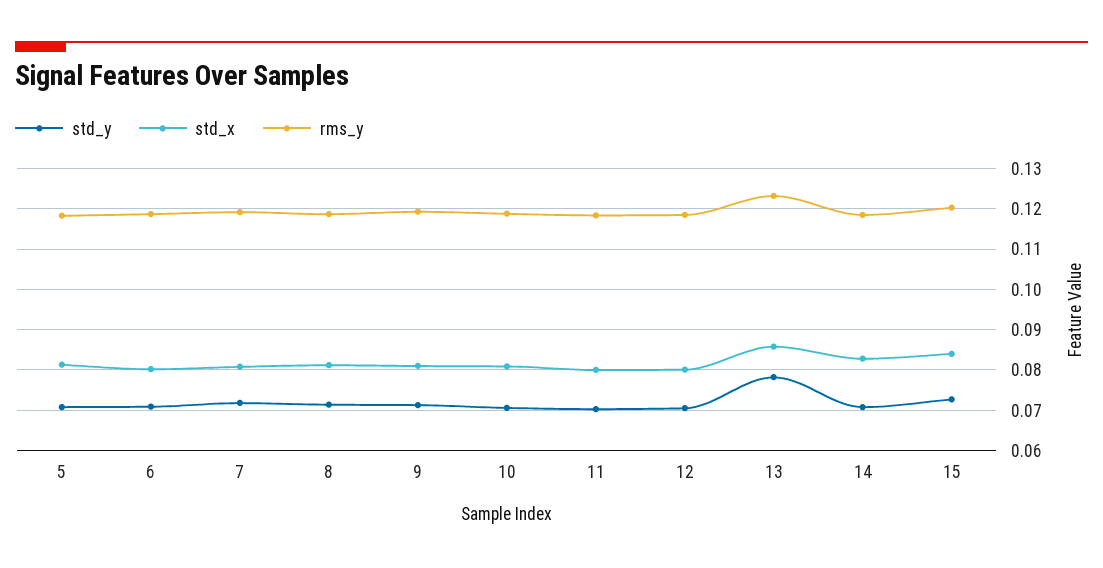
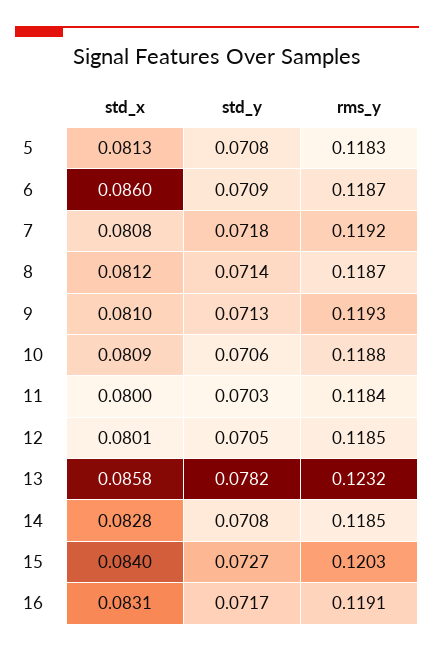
  {
    "std_y": {
      "5": 0.0708,
      "6": 0.0709,
      "7": 0.0718,
      "8": 0.0714,
      "9": 0.0713,
      "10": 0.0706,
      "11": 0.0703,
      "12": 0.0705,
      "13": 0.0782,
      "14": 0.0708,
-     "15": 0.0727
+     "15": 0.0727,
+     "16": 0.0717
    },
    "std_x": {
      "5": 0.0813,
-     "6": 0.08,
+     "6": 0.086,
      "7": 0.0808,
      "8": 0.0812,
      "9": 0.081,
      "10": 0.0809,
      "11": 0.08,
      "12": 0.0801,
      "13": 0.0858,
      "14": 0.0828,
-     "15": 0.084
+     "15": 0.084,
+     "16": 0.0831
    },
    "rms_y": {
      "5": 0.1183,
      "6": 0.1187,
      "7": 0.1192,
      "8": 0.1187,
      "9": 0.1193,
      "10": 0.1188,
      "11": 0.1184,
      "12": 0.1185,
      "13": 0.1232,
      "14": 0.1185,
-     "15": 0.1203
+     "15": 0.1203,
+     "16": 0.1191
    }
  }

